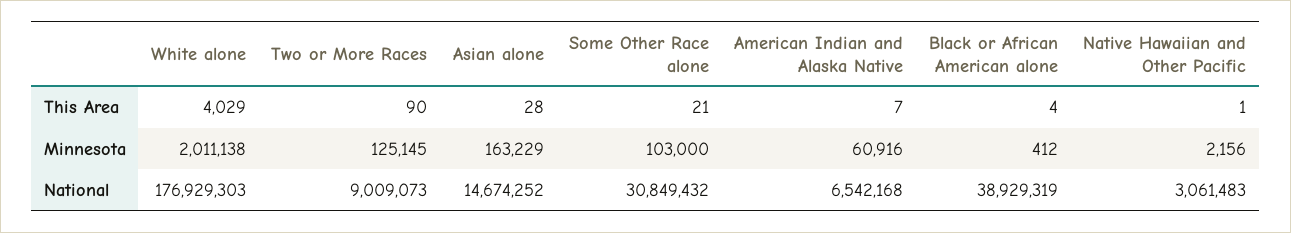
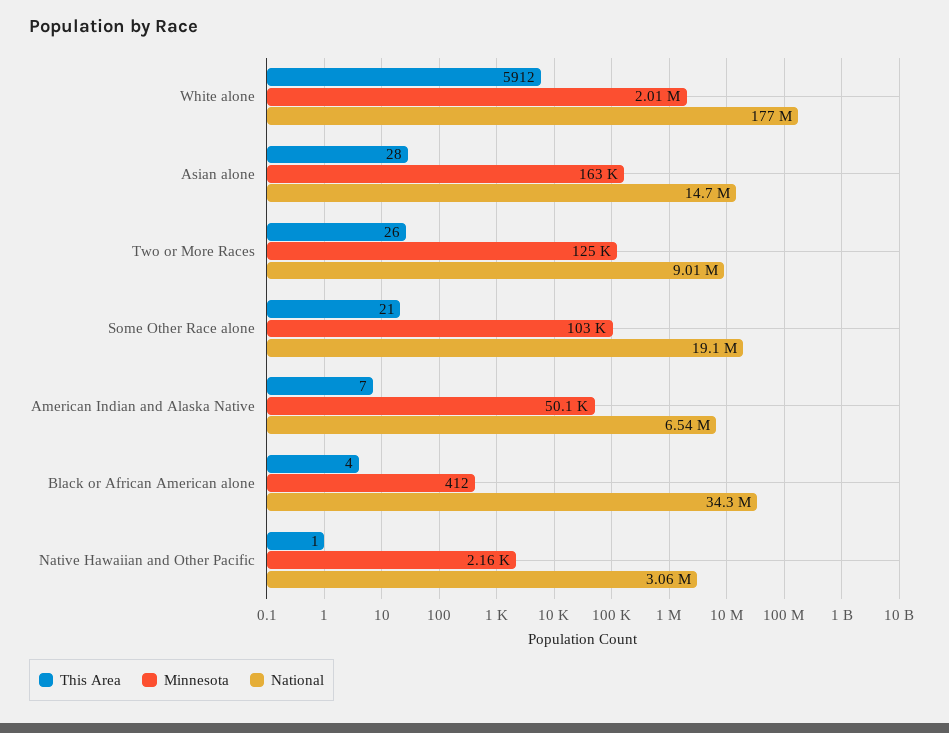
  {
    "This Area": {
-     "White alone": 4029,
+     "White alone": 5912,
-     "Two or More Races": 90,
+     "Two or More Races": 26,
      "Asian alone": 28,
      "Some Other Race alone": 21,
      "American Indian and Alaska Native": 7,
      "Black or African American alone": 4,
      "Native Hawaiian and Other Pacific": 1
    },
    "Minnesota": {
      "White alone": 2011138,
      "Two or More Races": 125145,
      "Asian alone": 163229,
      "Some Other Race alone": 103000,
-     "American Indian and Alaska Native": 60916,
+     "American Indian and Alaska Native": 50100,
      "Black or African American alone": 412,
      "Native Hawaiian and Other Pacific": 2156
    },
    "National": {
      "White alone": 176929303,
      "Two or More Races": 9009073,
      "Asian alone": 14674252,
-     "Some Other Race alone": 30849432,
+     "Some Other Race alone": 19100000,
      "American Indian and Alaska Native": 6542168,
-     "Black or African American alone": 38929319,
+     "Black or African American alone": 34300000,
      "Native Hawaiian and Other Pacific": 3061483
    }
  }

